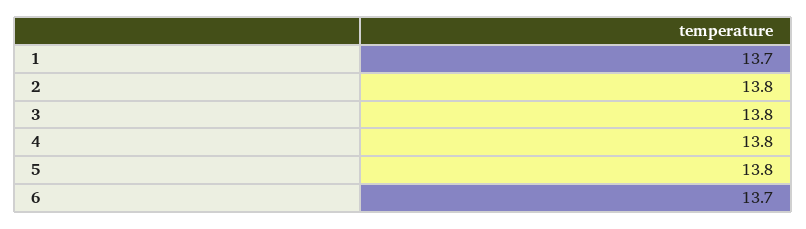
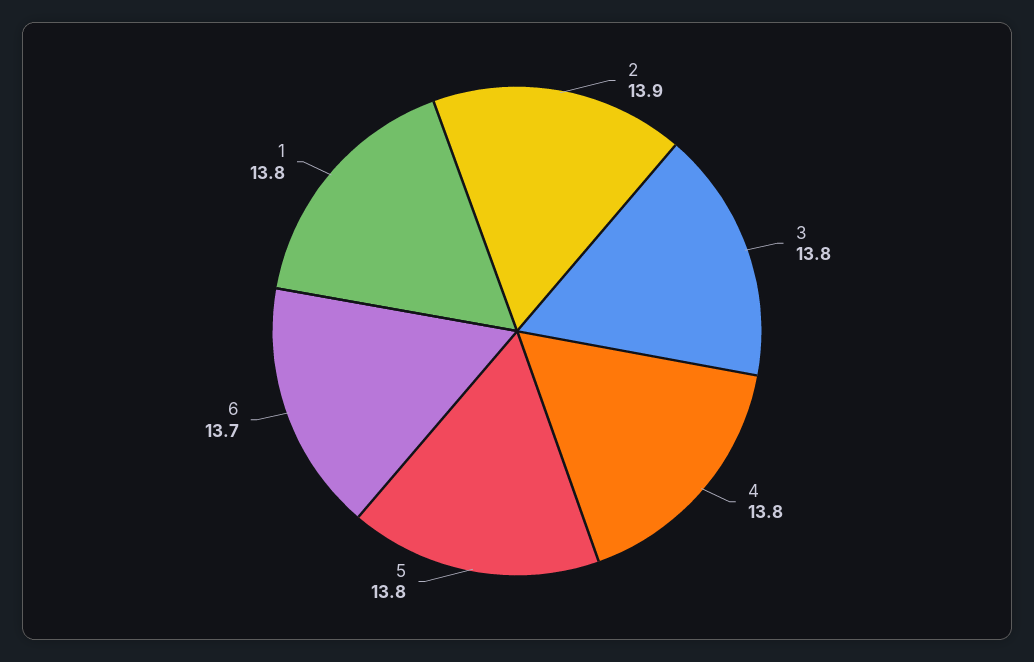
  {
-   "1": 13.7,
+   "1": 13.8,
-   "2": 13.8,
+   "2": 13.9,
    "3": 13.8,
    "4": 13.8,
    "5": 13.8,
    "6": 13.7
  }

